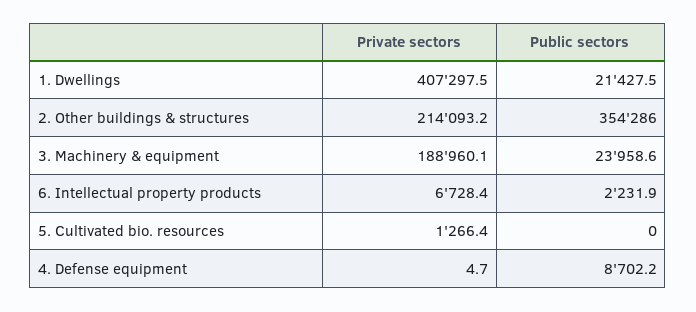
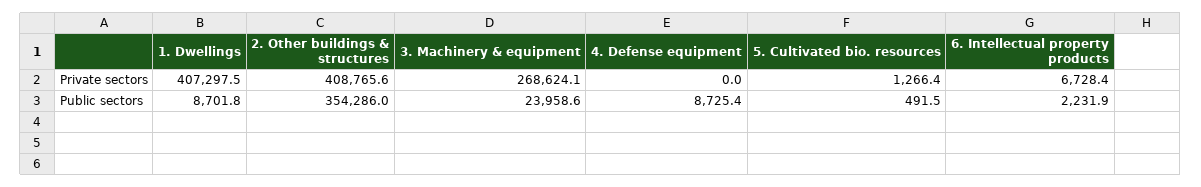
  {
    "Private sectors": {
      "1. Dwellings": 407297.5,
-     "2. Other buildings & structures": 214093.2,
+     "2. Other buildings & structures": 408765.6,
-     "3. Machinery & equipment": 188960.1,
+     "3. Machinery & equipment": 268624.1,
      "6. Intellectual property products": 6728.4,
      "5. Cultivated bio. resources": 1266.4,
-     "4. Defense equipment": 4.7
+     "4. Defense equipment": 0
    },
    "Public sectors": {
-     "1. Dwellings": 21427.5,
+     "1. Dwellings": 8701.8,
      "2. Other buildings & structures": 354286,
      "3. Machinery & equipment": 23958.6,
      "6. Intellectual property products": 2231.9,
-     "5. Cultivated bio. resources": 0,
+     "5. Cultivated bio. resources": 491.5,
-     "4. Defense equipment": 8702.2
+     "4. Defense equipment": 8725.4
    }
  }

